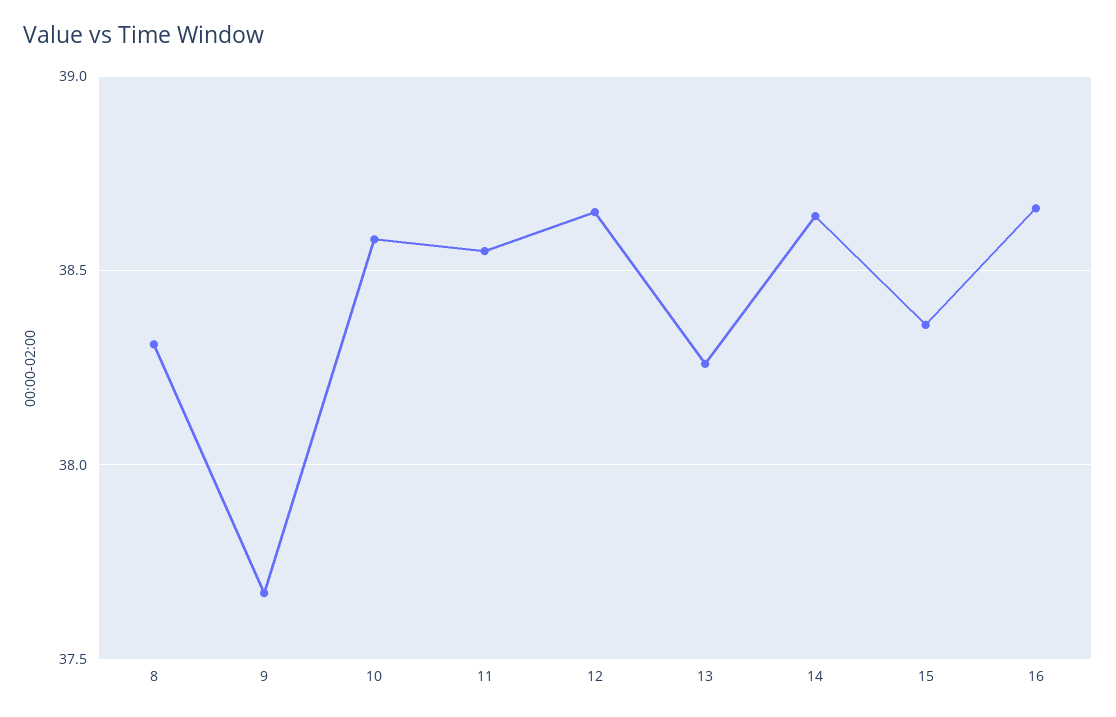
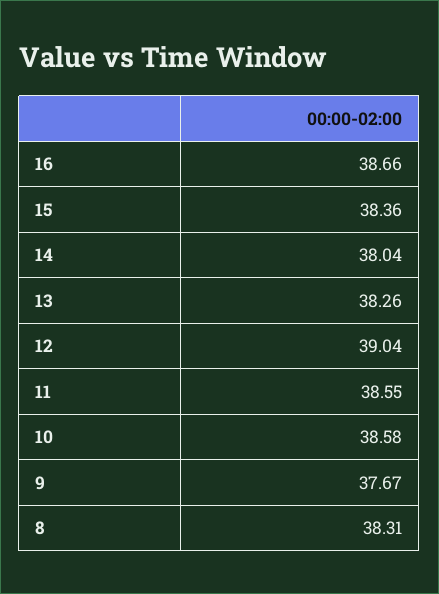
  {
    "8": 38.31,
    "9": 37.67,
    "10": 38.58,
    "11": 38.55,
-   "12": 38.65,
+   "12": 39.04,
    "13": 38.26,
-   "14": 38.65,
+   "14": 38.04,
    "15": 38.36,
    "16": 38.66
  }

